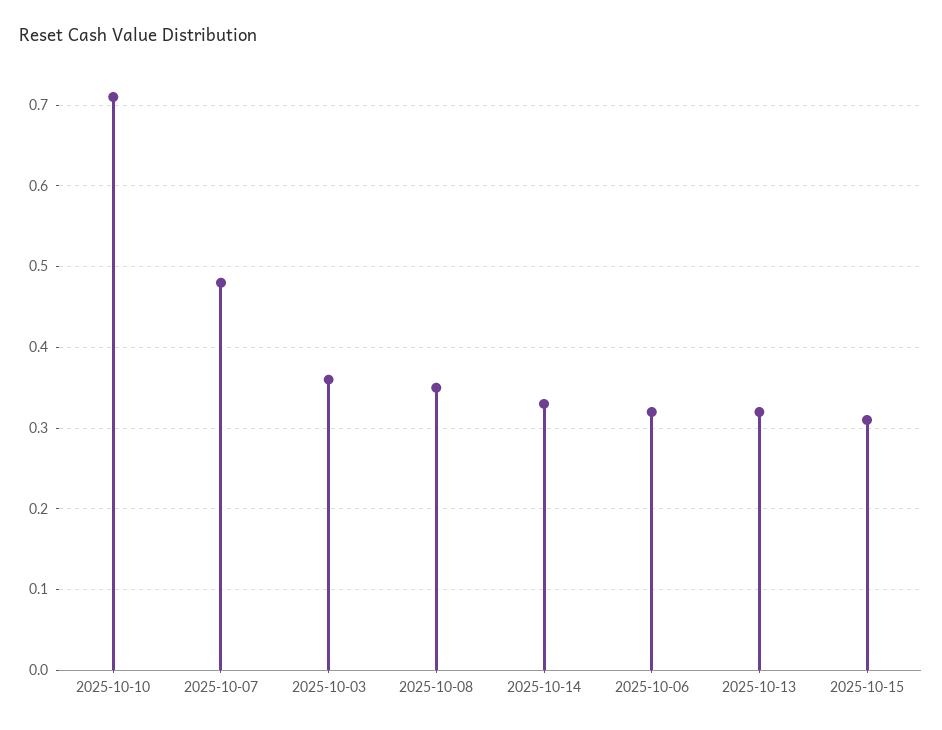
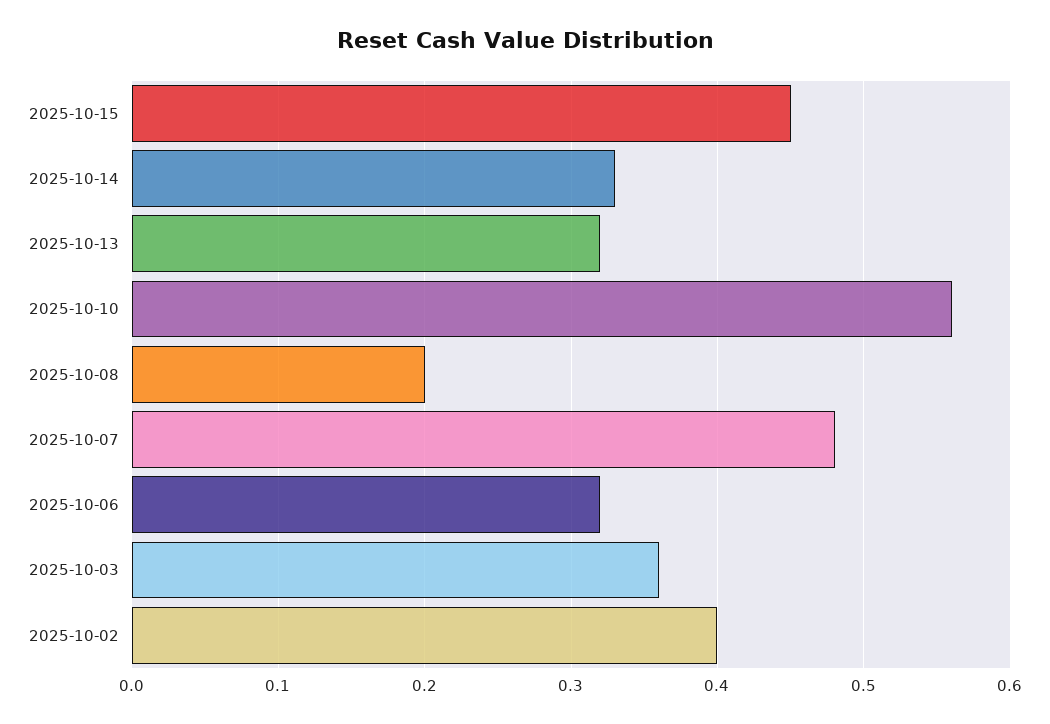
  {
-   "2025-10-10": 0.71,
+   "2025-10-10": 0.56,
    "2025-10-07": 0.48,
    "2025-10-03": 0.36,
-   "2025-10-08": 0.35,
+   "2025-10-08": 0.2,
    "2025-10-14": 0.33,
    "2025-10-06": 0.32,
    "2025-10-13": 0.32,
-   "2025-10-15": 0.31
+   "2025-10-15": 0.45,
+   "2025-10-02": 0.4
  }

